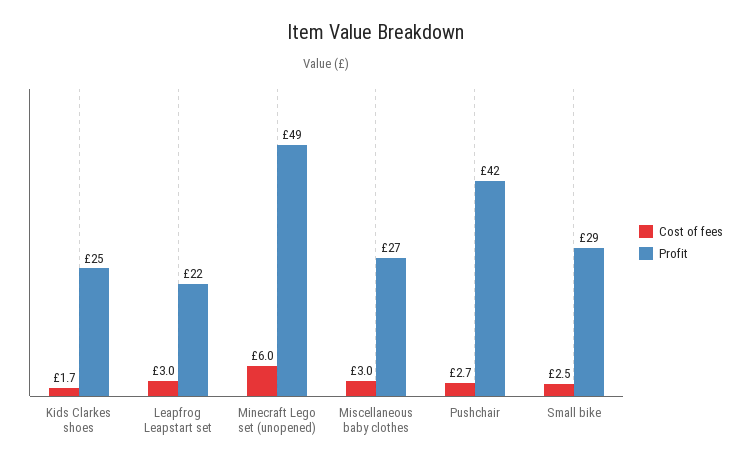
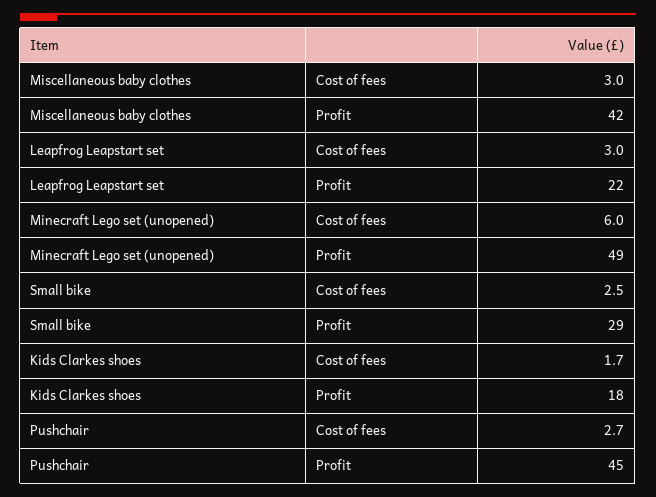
  {
    "Cost of fees": {
      "Kids Clarkes shoes": 1.7,
      "Leapfrog Leapstart set": 3,
      "Minecraft Lego set (unopened)": 6,
      "Miscellaneous baby clothes": 3,
      "Pushchair": 2.7,
      "Small bike": 2.5
    },
    "Profit": {
-     "Kids Clarkes shoes": 25,
+     "Kids Clarkes shoes": 18,
      "Leapfrog Leapstart set": 22,
      "Minecraft Lego set (unopened)": 49,
-     "Miscellaneous baby clothes": 27,
+     "Miscellaneous baby clothes": 42,
-     "Pushchair": 42,
+     "Pushchair": 45,
      "Small bike": 29
    }
  }

